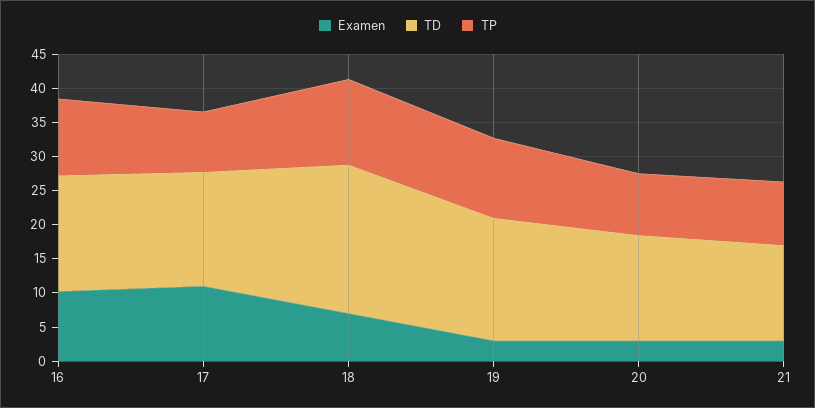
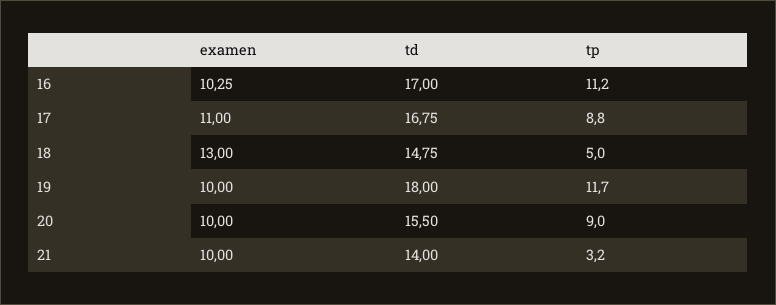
  {
    "Examen": {
      "16": 10.25,
      "17": 11,
-     "18": 7.5,
+     "18": 13,
-     "19": 2.5,
+     "19": 10,
-     "20": 2.5,
+     "20": 10,
-     "21": 2.5
+     "21": 10
    },
    "TD": {
      "16": 17,
      "17": 16.75,
-     "18": 22.5,
+     "18": 14.75,
      "19": 18,
      "20": 15.5,
      "21": 14
    },
    "TP": {
      "16": 11.2,
      "17": 8.8,
-     "18": 12.5,
+     "18": 5,
      "19": 11.7,
      "20": 9,
-     "21": 10
+     "21": 3.2
    }
  }

